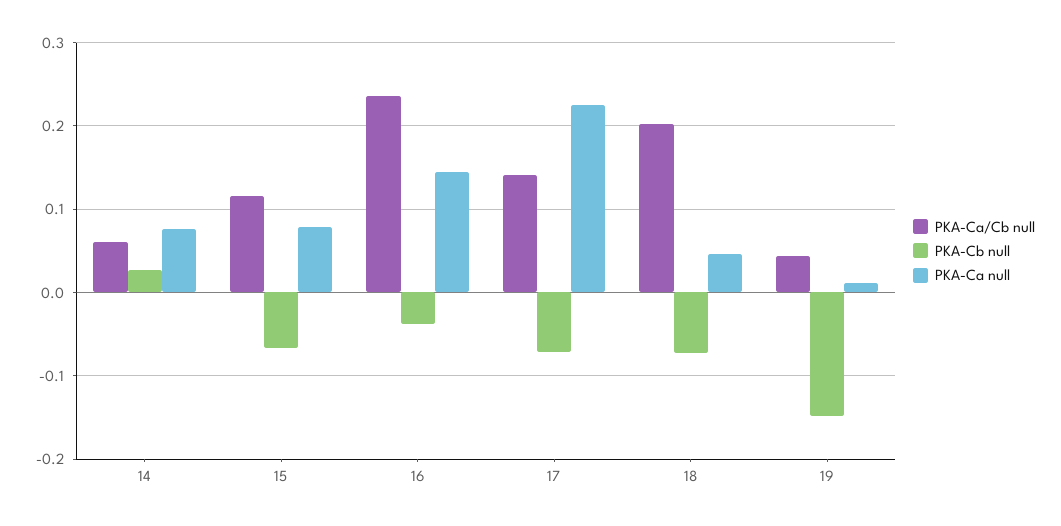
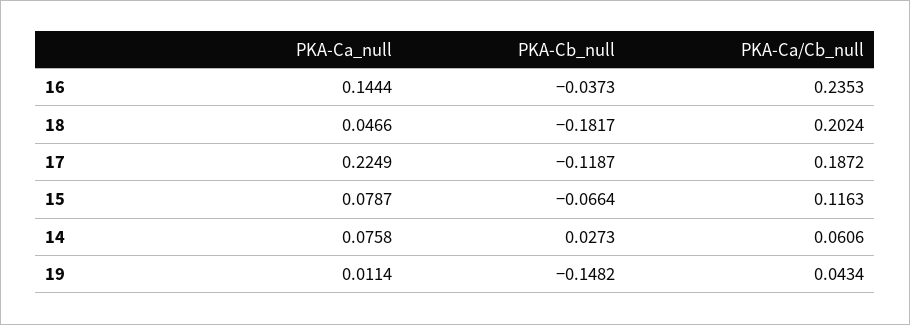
  {
    "PKA-Ca/Cb null": {
      "14": 0.0606,
      "15": 0.1163,
      "16": 0.2353,
-     "17": 0.14,
+     "17": 0.1872,
      "18": 0.2024,
      "19": 0.0434
    },
    "PKA-Cb null": {
      "14": 0.0273,
      "15": -0.0664,
      "16": -0.0373,
-     "17": -0.07,
+     "17": -0.1187,
-     "18": -0.07,
+     "18": -0.1817,
      "19": -0.1482
    },
    "PKA-Ca null": {
      "14": 0.0758,
      "15": 0.0787,
      "16": 0.1444,
      "17": 0.2249,
      "18": 0.0466,
      "19": 0.0114
    }
  }

